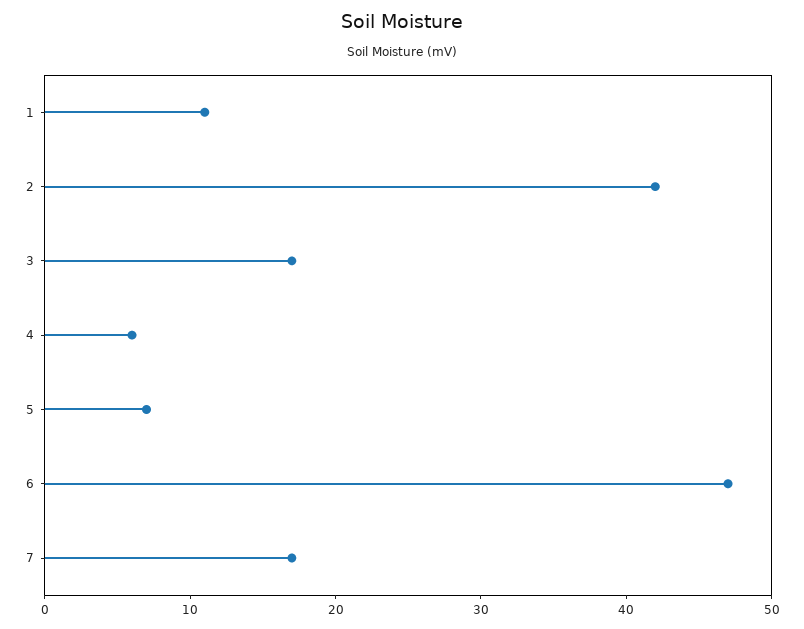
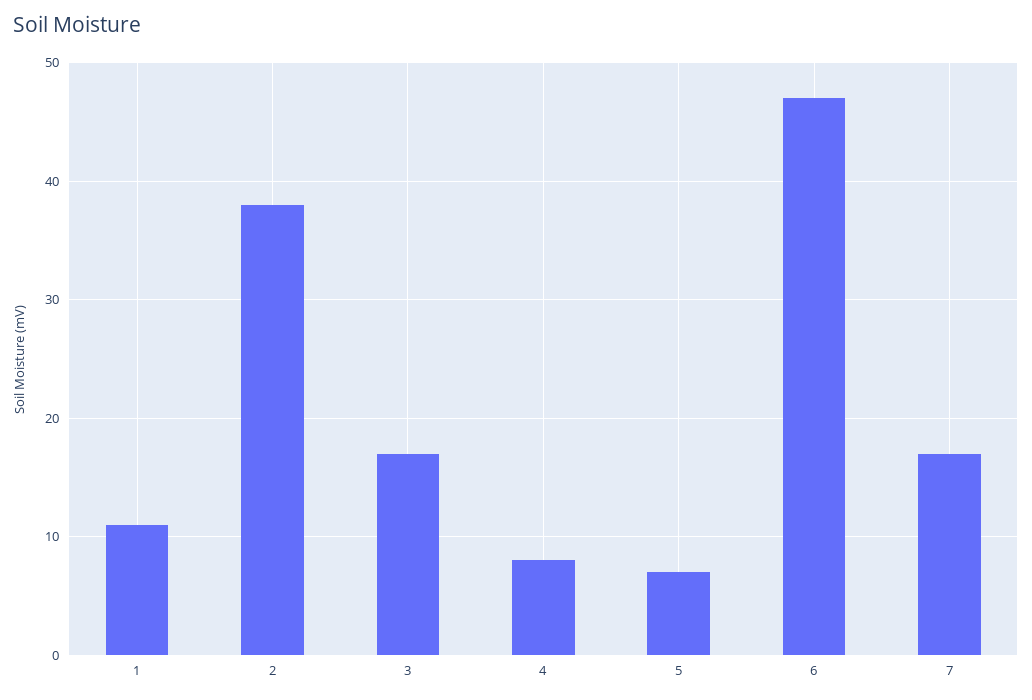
  {
    "1": 11,
-   "2": 42,
+   "2": 38,
    "3": 17,
-   "4": 6,
+   "4": 8,
    "5": 7,
    "6": 47,
    "7": 17
  }

